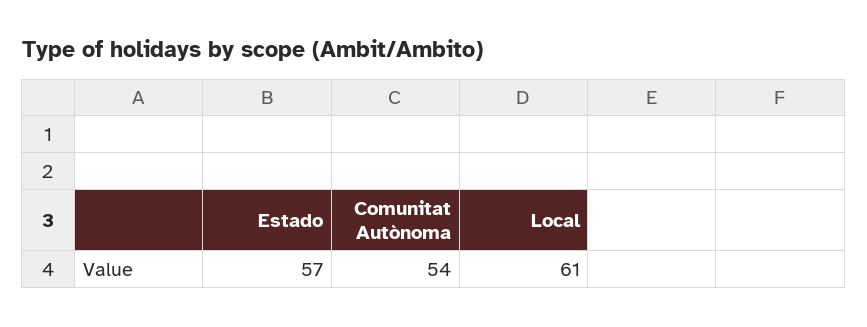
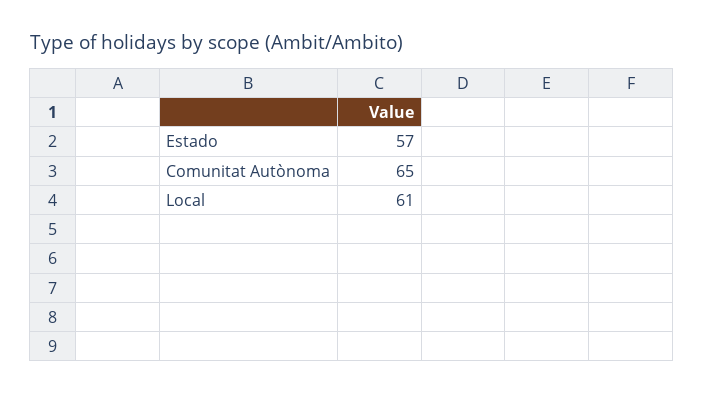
  {
    "Estado": 57,
-   "Comunitat Autònoma": 54,
+   "Comunitat Autònoma": 65,
    "Local": 61
  }

